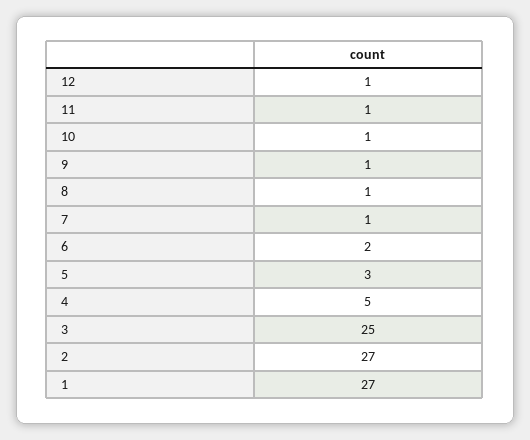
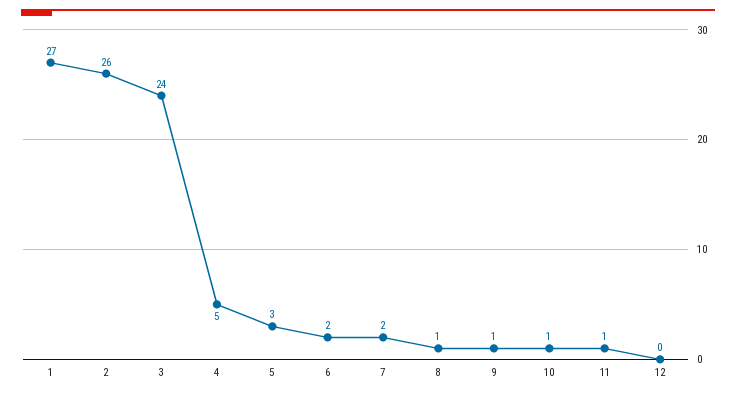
  {
-   "12": 1,
+   "12": 0,
    "11": 1,
    "10": 1,
    "9": 1,
    "8": 1,
-   "7": 1,
+   "7": 2,
    "6": 2,
    "5": 3,
    "4": 5,
-   "3": 25,
+   "3": 24,
-   "2": 27,
+   "2": 26,
    "1": 27
  }

